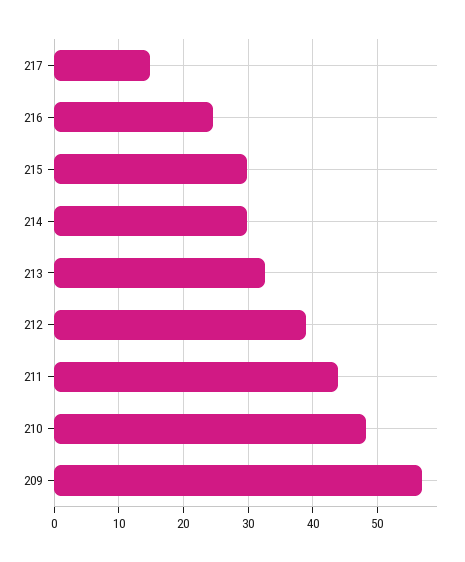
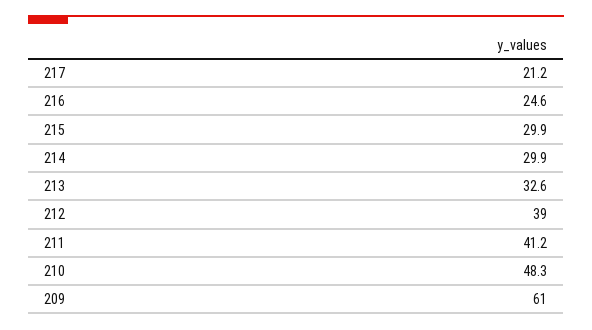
  {
-   "217": 15,
+   "217": 21.2,
    "216": 24.6,
    "215": 29.9,
    "214": 29.9,
    "213": 32.6,
    "212": 39,
-   "211": 44,
+   "211": 41.2,
    "210": 48.3,
-   "209": 57
+   "209": 61
  }

